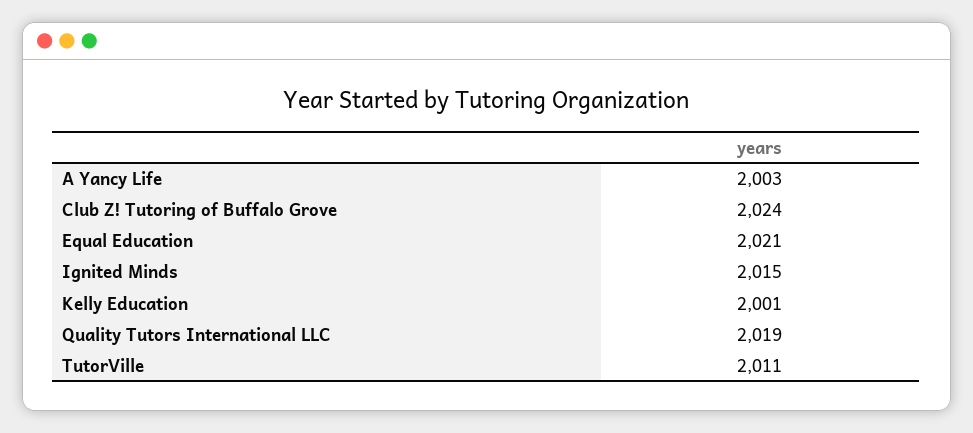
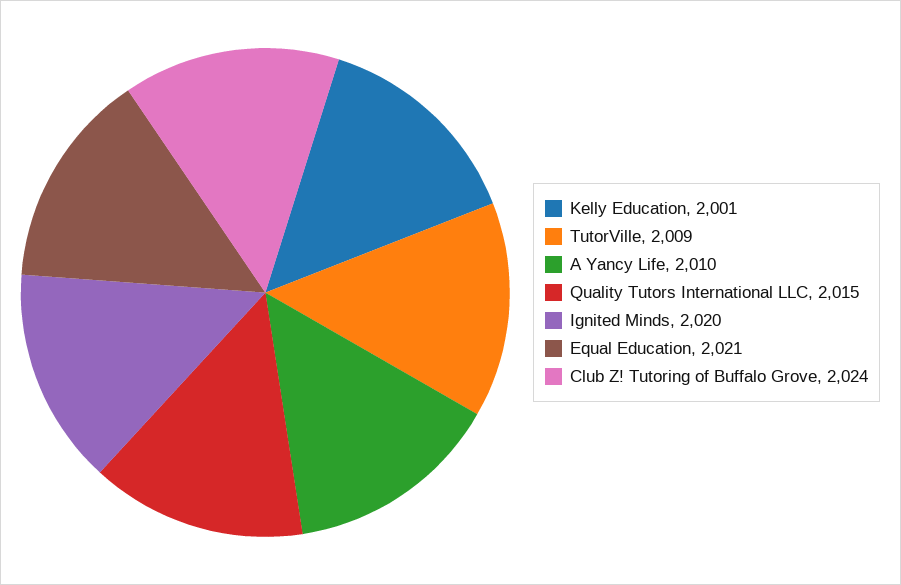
  {
-   "A Yancy Life": 2003,
+   "A Yancy Life": 2010,
    "Club Z! Tutoring of Buffalo Grove": 2024,
    "Equal Education": 2021,
-   "Ignited Minds": 2015,
+   "Ignited Minds": 2020,
    "Kelly Education": 2001,
-   "Quality Tutors International LLC": 2019,
+   "Quality Tutors International LLC": 2015,
-   "TutorVille": 2011
+   "TutorVille": 2009
  }

